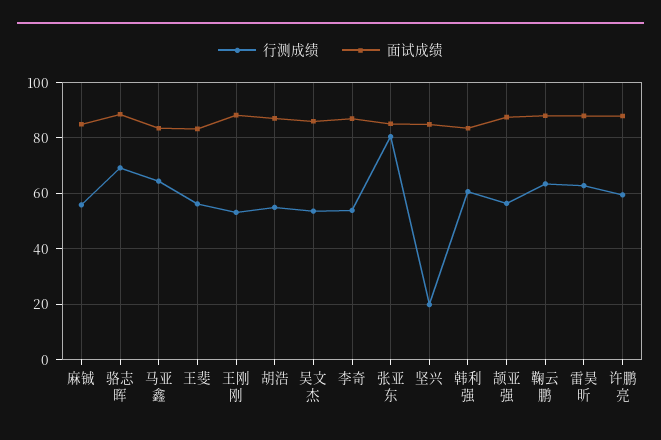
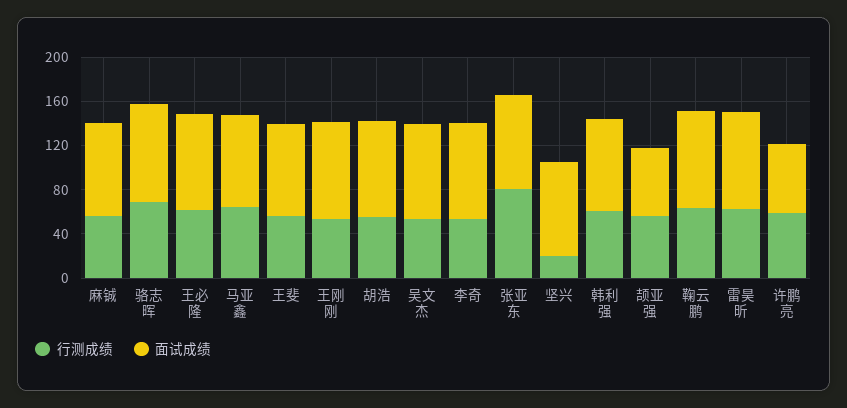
  {
    "行测成绩": {
      "麻铖": 55,
      "骆志晖": 70,
      "马亚鑫": 65,
      "王斐": 55,
      "王刚刚": 52.5,
      "胡浩": 55,
      "吴文杰": 52.5,
      "李奇": 55,
      "张亚东": 80,
      "坚兴": 20,
      "韩利强": 60,
      "颉亚强": 57.5,
      "鞠云鹏": 62.5,
      "雷昊昕": 62.5,
-     "许鹏亮": 60
+     "许鹏亮": 60,
+     "王必隆": 60
    },
    "面试成绩": {
      "麻铖": 85,
      "骆志晖": 87.5,
      "马亚鑫": 82.5,
      "王斐": 82.5,
      "王刚刚": 87.5,
      "胡浩": 87.5,
      "吴文杰": 85,
      "李奇": 87.5,
      "张亚东": 85,
      "坚兴": 85,
      "韩利强": 82.5,
-     "颉亚强": 87.5,
+     "颉亚强": 60,
      "鞠云鹏": 87.5,
      "雷昊昕": 87.5,
-     "许鹏亮": 87.5
+     "许鹏亮": 60,
+     "王必隆": 90
    }
  }

